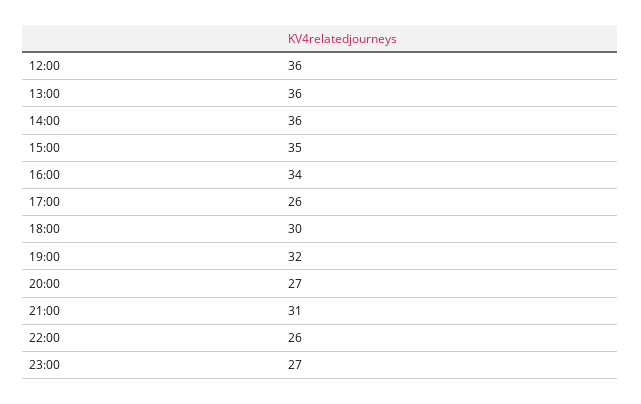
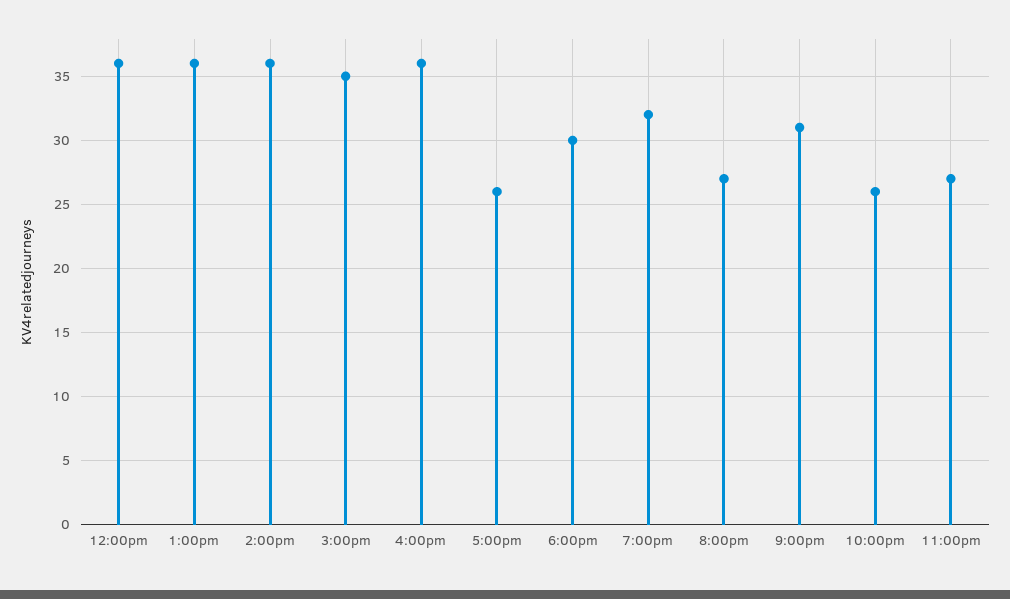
  {
    "12:00": 36,
    "13:00": 36,
    "14:00": 36,
    "15:00": 35,
-   "16:00": 34,
+   "16:00": 36,
    "17:00": 26,
    "18:00": 30,
    "19:00": 32,
    "20:00": 27,
    "21:00": 31,
    "22:00": 26,
    "23:00": 27
  }

